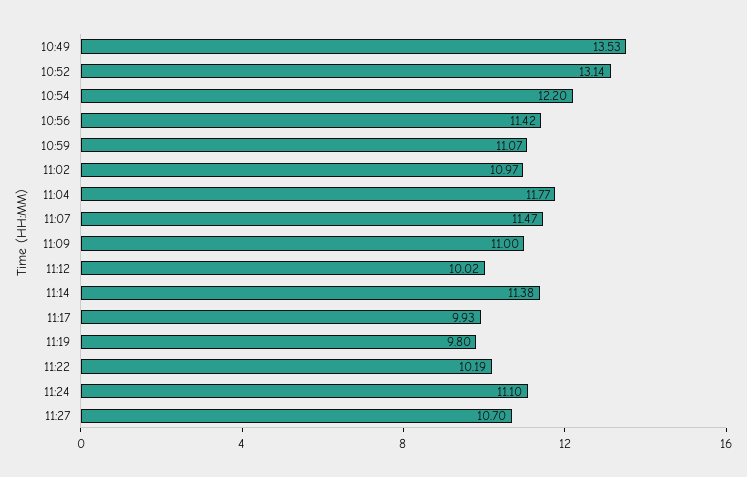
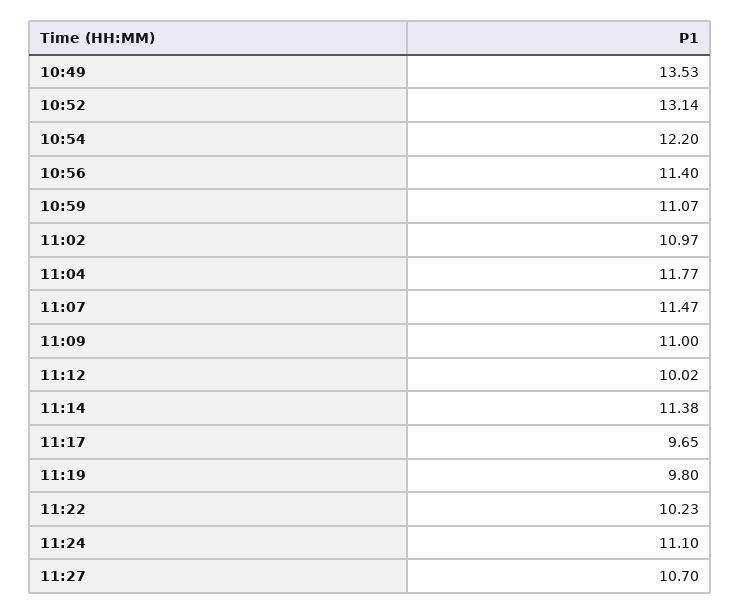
  {
    "10:49": 13.53,
    "10:52": 13.14,
    "10:54": 12.2,
-   "10:56": 11.42,
+   "10:56": 11.4,
    "10:59": 11.07,
    "11:02": 10.97,
    "11:04": 11.77,
    "11:07": 11.47,
    "11:09": 11,
    "11:12": 10.02,
    "11:14": 11.38,
-   "11:17": 9.93,
+   "11:17": 9.65,
    "11:19": 9.8,
-   "11:22": 10.19,
+   "11:22": 10.23,
    "11:24": 11.1,
    "11:27": 10.7
  }

